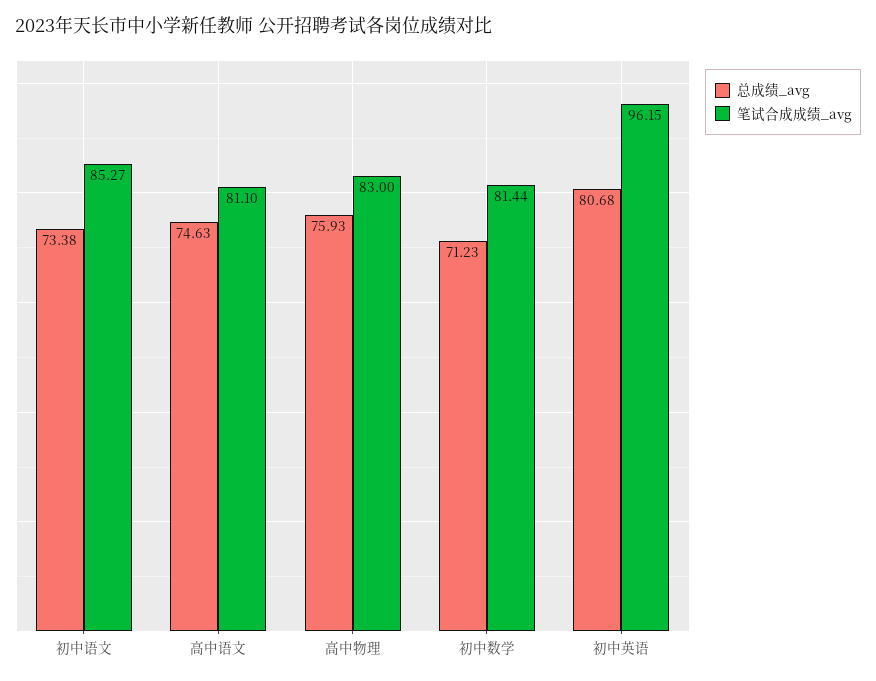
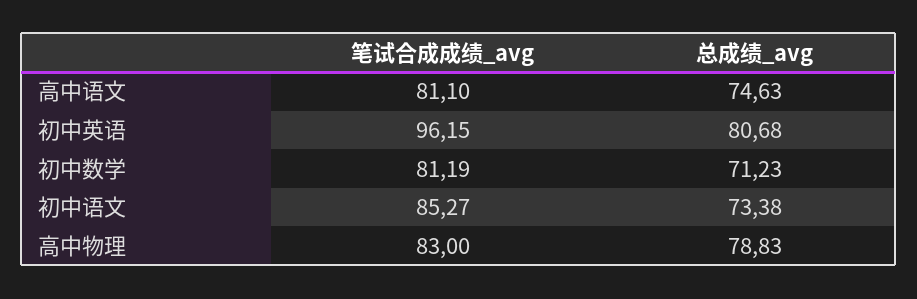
  {
    "总成绩_avg": {
      "初中语文": 73.38,
      "高中语文": 74.63,
-     "高中物理": 75.93,
+     "高中物理": 78.83,
      "初中数学": 71.23,
      "初中英语": 80.68
    },
    "笔试合成成绩_avg": {
      "初中语文": 85.27,
      "高中语文": 81.1,
      "高中物理": 83,
-     "初中数学": 81.44,
+     "初中数学": 81.19,
      "初中英语": 96.15
    }
  }

